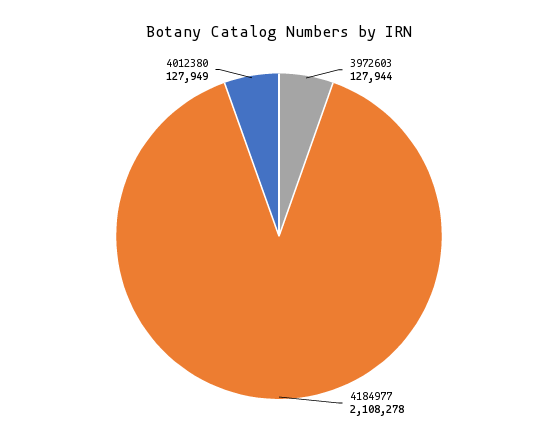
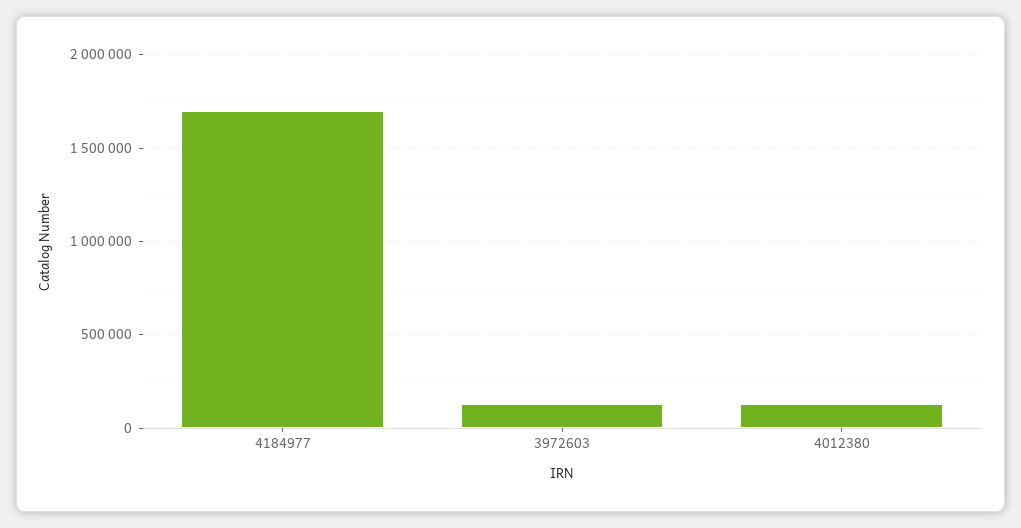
  {
    "3972603": 127944,
-   "4184977": 2108278,
+   "4184977": 1700000,
    "4012380": 127949
  }

